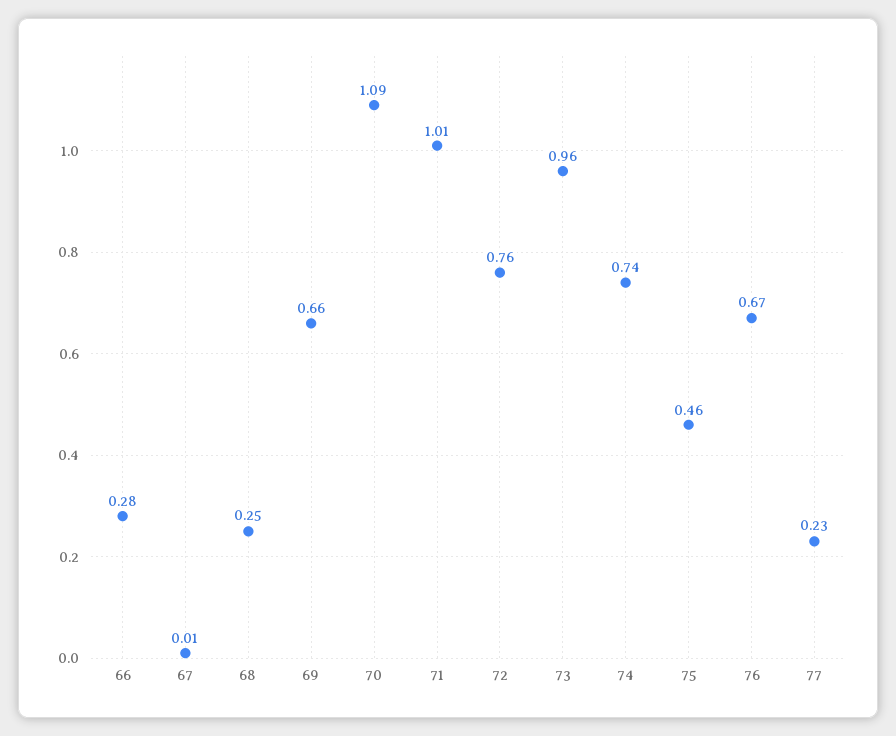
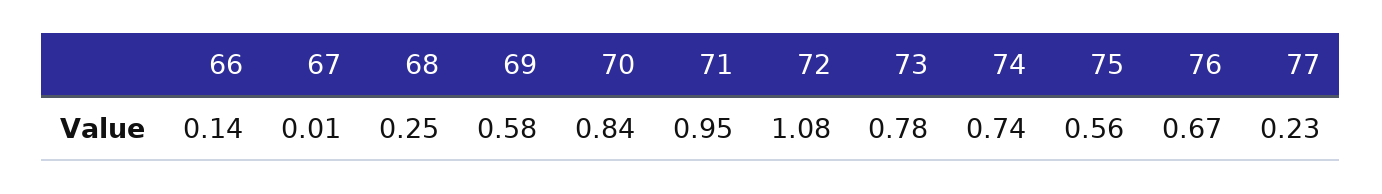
  {
-   "66": 0.28,
+   "66": 0.14,
    "67": 0.01,
    "68": 0.25,
-   "69": 0.66,
+   "69": 0.58,
-   "70": 1.09,
+   "70": 0.84,
-   "71": 1.01,
+   "71": 0.95,
-   "72": 0.76,
+   "72": 1.08,
-   "73": 0.96,
+   "73": 0.78,
    "74": 0.74,
-   "75": 0.46,
+   "75": 0.56,
    "76": 0.67,
    "77": 0.23
  }

